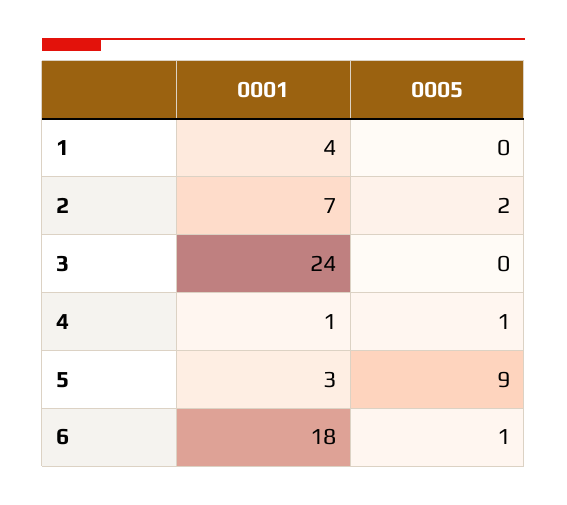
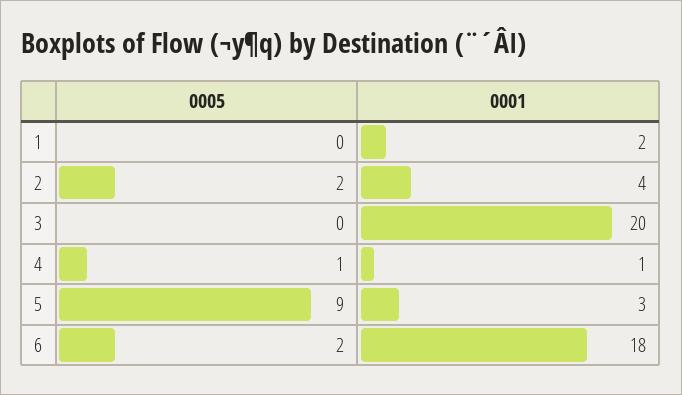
  {
    "0001": {
-     "1": 4,
+     "1": 2,
-     "2": 7,
+     "2": 4,
-     "3": 24,
+     "3": 20,
      "4": 1,
      "5": 3,
      "6": 18
    },
    "0005": {
      "1": 0,
      "2": 2,
      "3": 0,
      "4": 1,
      "5": 9,
-     "6": 1
+     "6": 2
    }
  }

